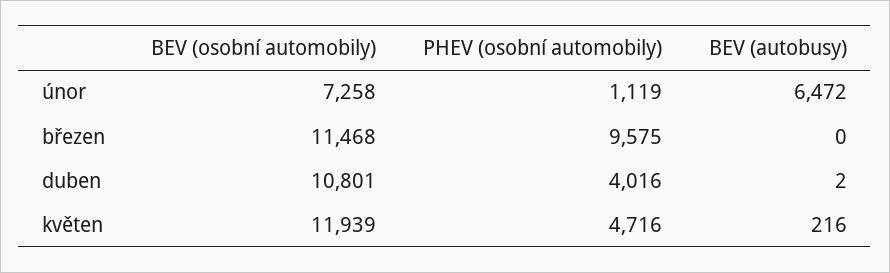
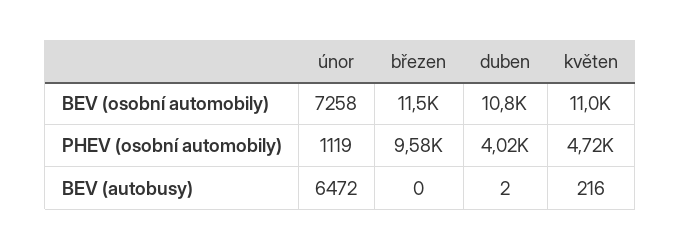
  {
    "BEV (osobní automobily)": {
      "únor": 7258,
      "březen": 11468,
      "duben": 10801,
-     "květen": 11939
+     "květen": 11000
    },
    "PHEV (osobní automobily)": {
      "únor": 1119,
      "březen": 9575,
      "duben": 4016,
      "květen": 4716
    },
    "BEV (autobusy)": {
      "únor": 6472,
      "březen": 0,
      "duben": 2,
      "květen": 216
    }
  }

